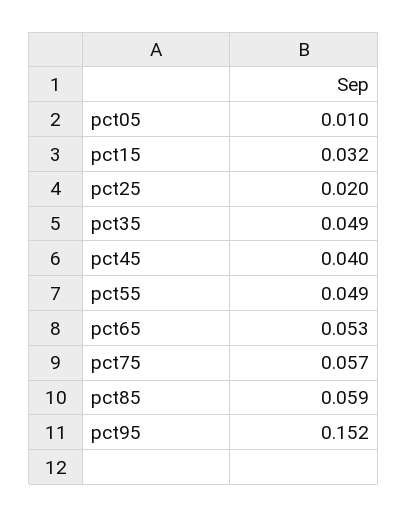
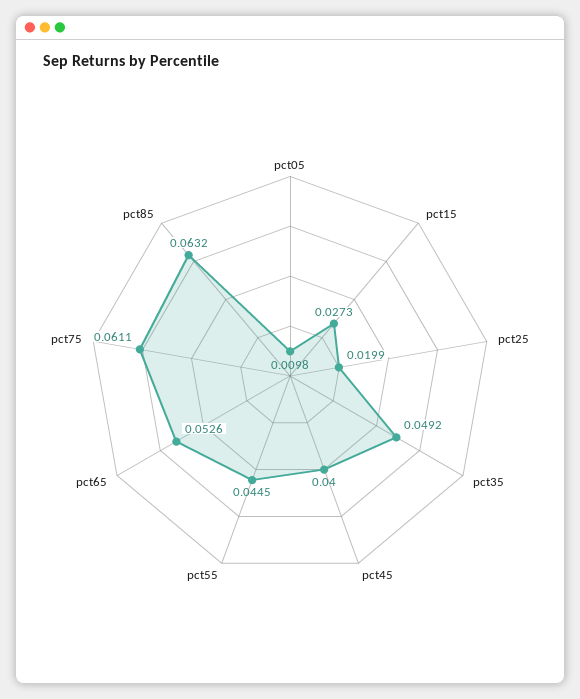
  {
    "pct05": 0.0098,
-   "pct15": 0.032,
+   "pct15": 0.0273,
    "pct25": 0.0199,
    "pct35": 0.0492,
    "pct45": 0.04,
-   "pct55": 0.049,
+   "pct55": 0.0445,
    "pct65": 0.0526,
-   "pct75": 0.057,
+   "pct75": 0.0611,
-   "pct85": 0.059,
+   "pct85": 0.0632
-   "pct95": 0.152
  }

